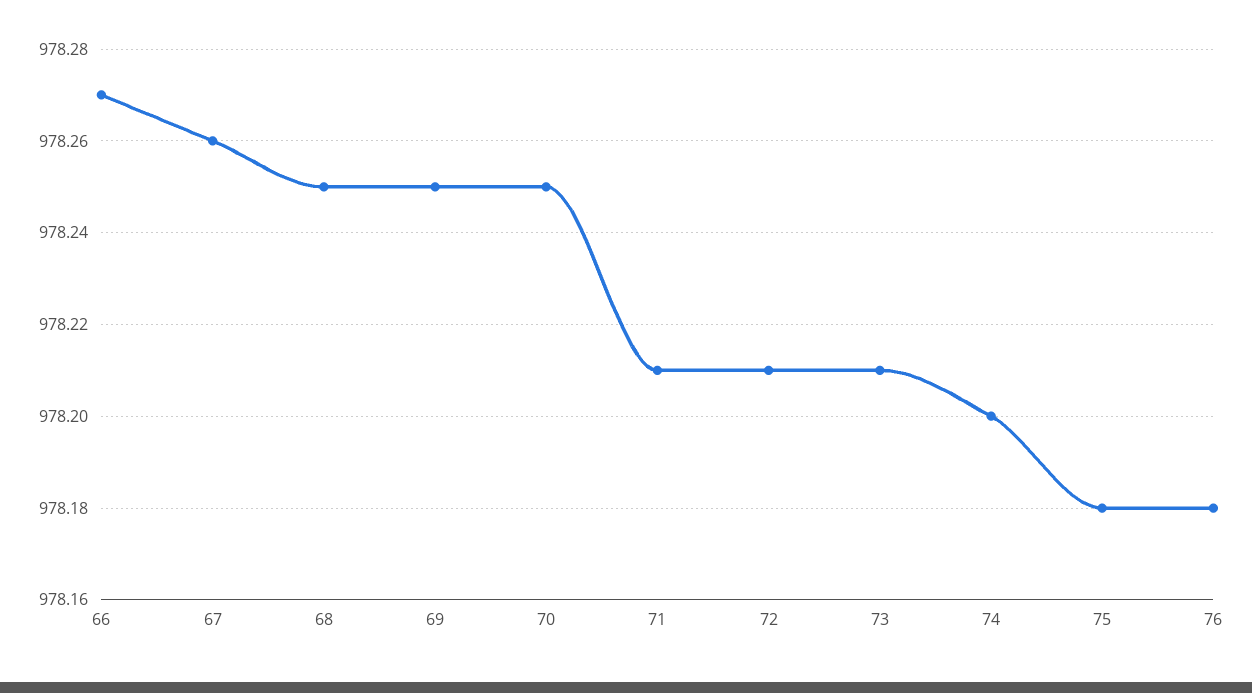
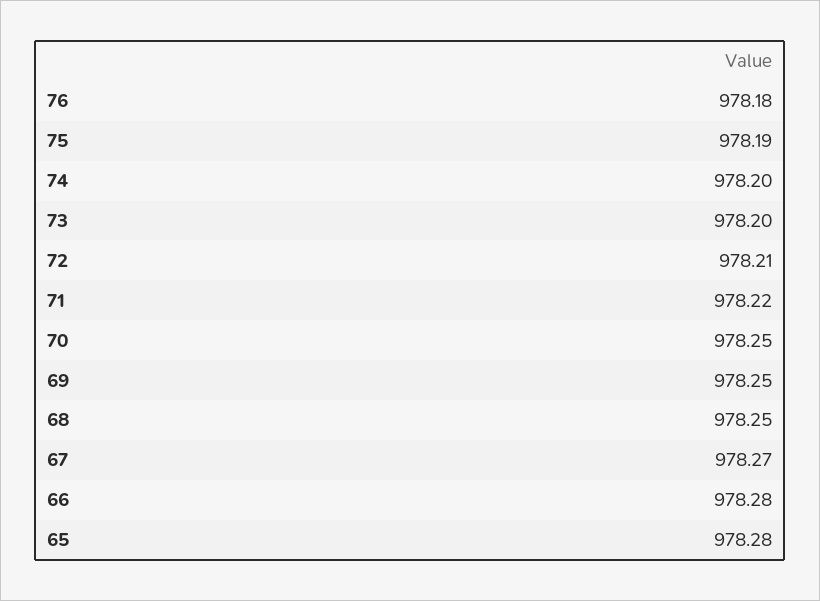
  {
-   "66": 978.27,
+   "66": 978.28,
-   "67": 978.26,
+   "67": 978.27,
    "68": 978.25,
    "69": 978.25,
    "70": 978.25,
-   "71": 978.21,
+   "71": 978.22,
    "72": 978.21,
-   "73": 978.21,
+   "73": 978.2,
    "74": 978.2,
-   "75": 978.18,
+   "75": 978.19,
-   "76": 978.18
+   "76": 978.18,
+   "65": 978.28
  }

